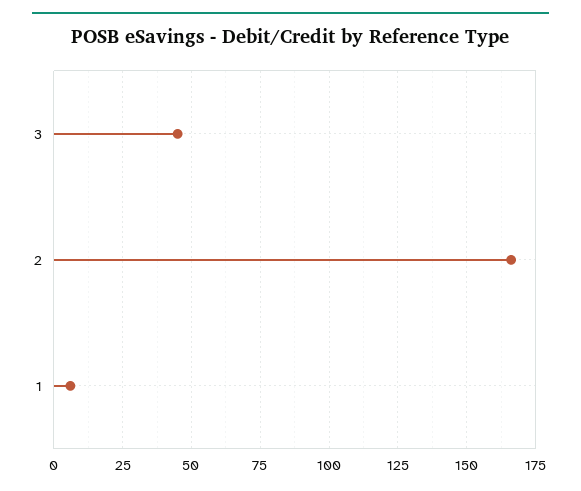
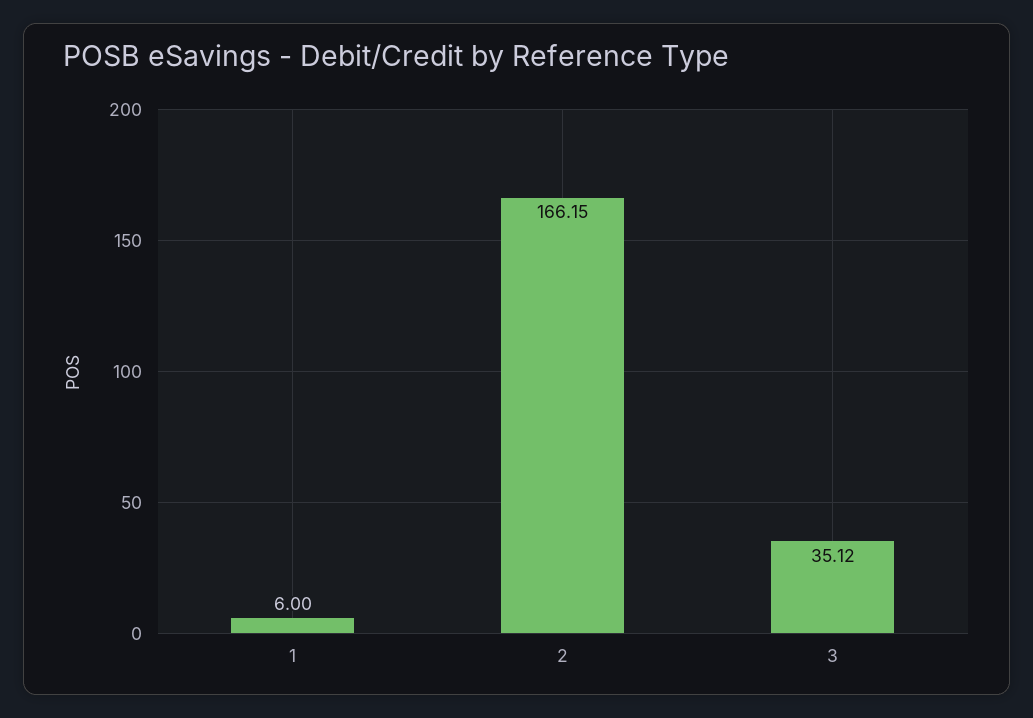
  {
-   "3": 45,
+   "3": 35.12,
    "2": 166.15,
    "1": 6
  }

